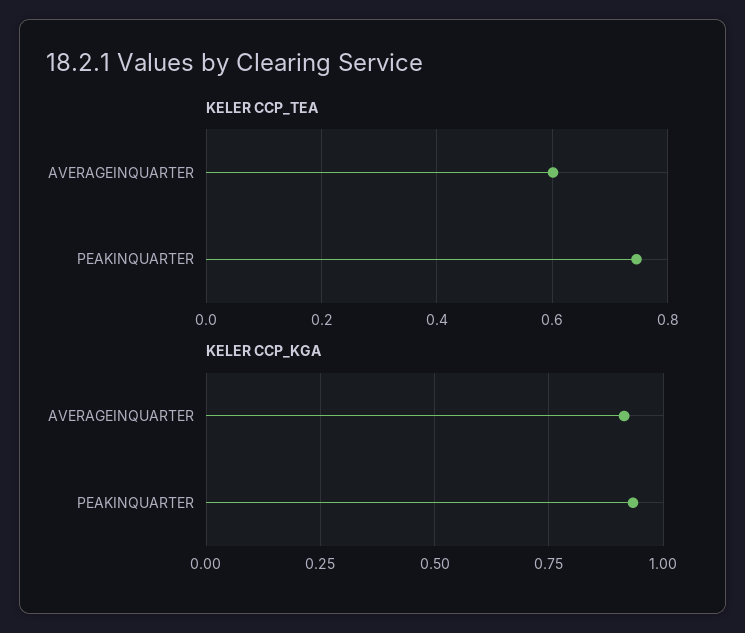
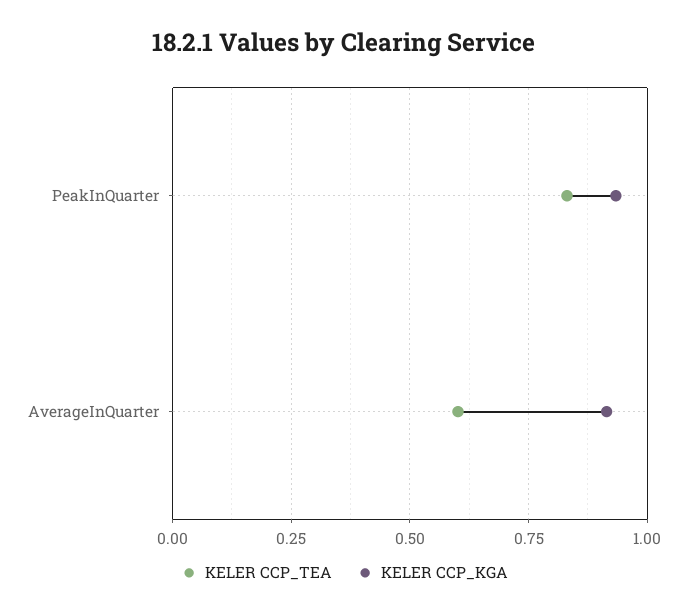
  {
    "KELER CCP_TEA": {
      "AVERAGEINQUARTER": 0.6,
-     "PEAKINQUARTER": 0.74
+     "PEAKINQUARTER": 0.825
    },
    "KELER CCP_KGA": {
      "AVERAGEINQUARTER": 0.925,
      "PEAKINQUARTER": 0.925
    }
  }

